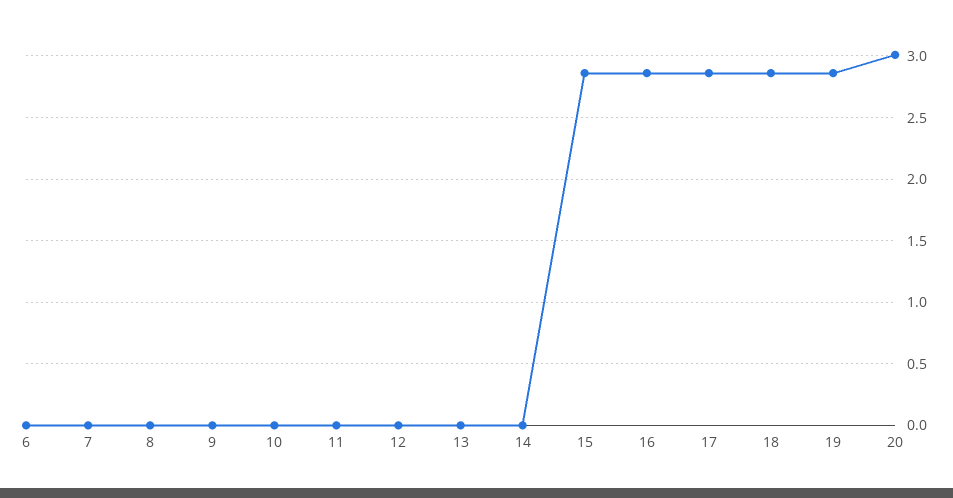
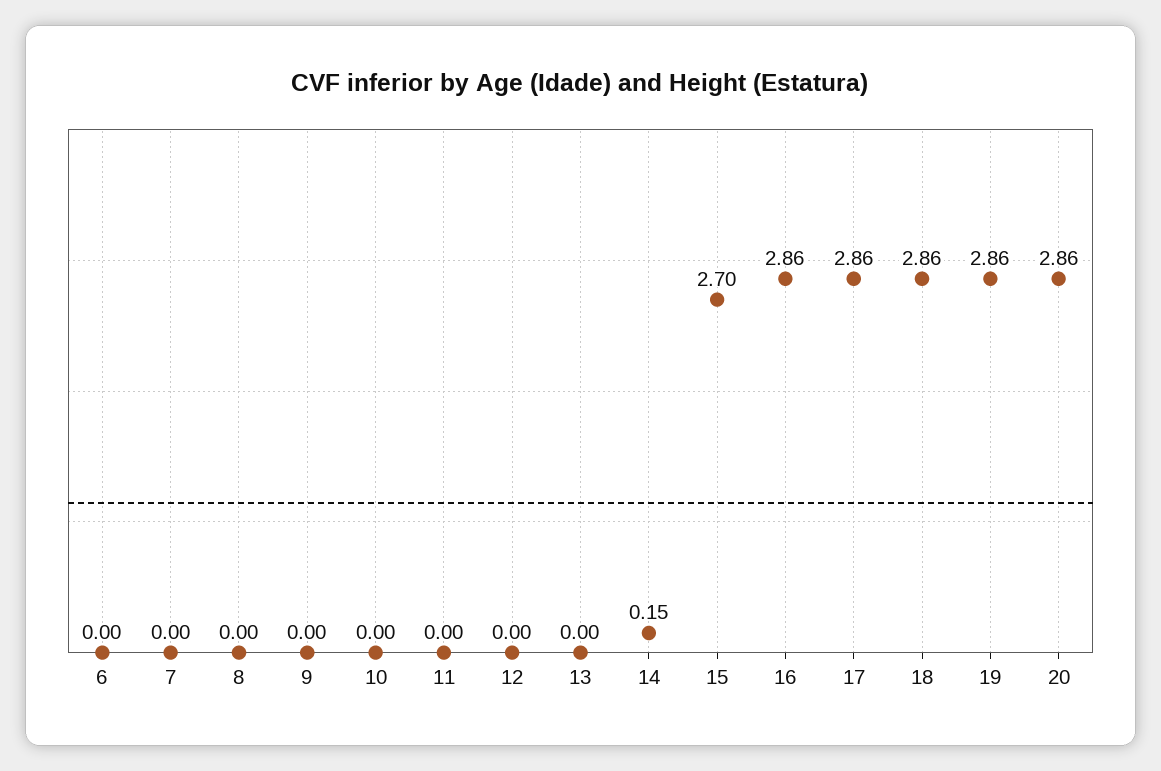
  {
    "6": 0,
    "7": 0,
    "8": 0,
    "9": 0,
    "10": 0,
    "11": 0,
    "12": 0,
    "13": 0,
-   "14": 0,
+   "14": 0.15,
-   "15": 2.85,
+   "15": 2.7,
    "16": 2.86,
    "17": 2.86,
    "18": 2.86,
    "19": 2.86,
-   "20": 3
+   "20": 2.86
  }

